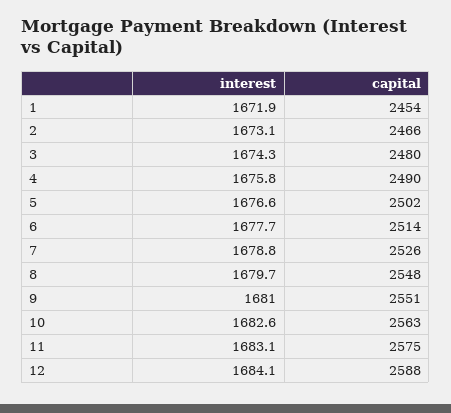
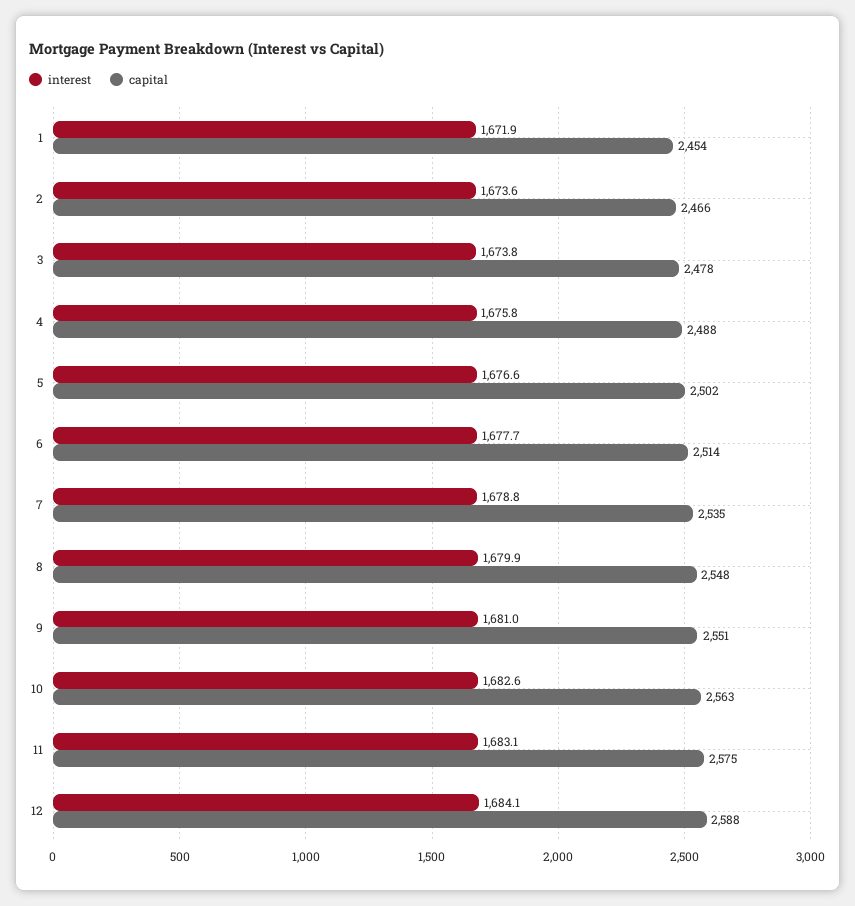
  {
    "interest": {
      "1": 1671.9,
-     "2": 1673.1,
+     "2": 1673.6,
-     "3": 1674.3,
+     "3": 1673.8,
      "4": 1675.8,
      "5": 1676.6,
      "6": 1677.7,
      "7": 1678.8,
-     "8": 1679.7,
+     "8": 1679.9,
      "9": 1681,
      "10": 1682.6,
      "11": 1683.1,
      "12": 1684.1
    },
    "capital": {
      "1": 2454,
      "2": 2466,
-     "3": 2480,
+     "3": 2478,
-     "4": 2490,
+     "4": 2488,
      "5": 2502,
      "6": 2514,
-     "7": 2526,
+     "7": 2535,
      "8": 2548,
      "9": 2551,
      "10": 2563,
      "11": 2575,
      "12": 2588
    }
  }

